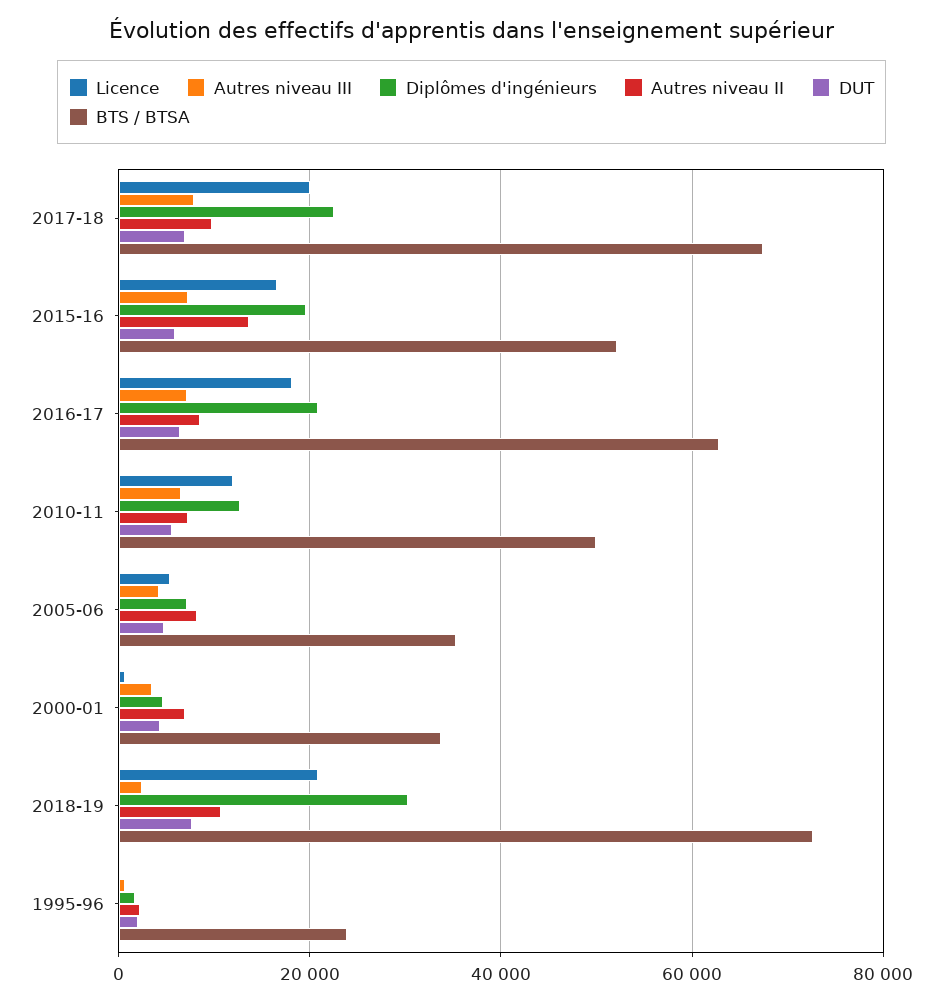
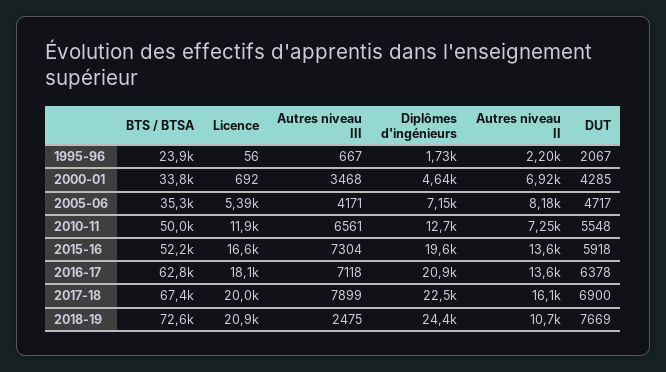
  {
    "Licence": {
      "2017-18": 20000,
      "2015-16": 16600,
      "2016-17": 18100,
      "2010-11": 11900,
      "2005-06": 5390,
      "2000-01": 692,
      "2018-19": 20900,
      "1995-96": 56
    },
    "Autres niveau III": {
      "2017-18": 7899,
      "2015-16": 7304,
      "2016-17": 7118,
      "2010-11": 6561,
      "2005-06": 4171,
      "2000-01": 3468,
      "2018-19": 2475,
      "1995-96": 667
    },
    "Diplômes d'ingénieurs": {
      "2017-18": 22500,
      "2015-16": 19600,
      "2016-17": 20900,
      "2010-11": 12700,
      "2005-06": 7150,
      "2000-01": 4640,
-     "2018-19": 30000,
+     "2018-19": 24400,
      "1995-96": 1730
    },
    "Autres niveau II": {
-     "2017-18": 10000,
+     "2017-18": 16100,
      "2015-16": 13600,
-     "2016-17": 8000,
+     "2016-17": 13600,
      "2010-11": 7250,
      "2005-06": 8180,
      "2000-01": 6920,
      "2018-19": 10700,
      "1995-96": 2200
    },
    "DUT": {
      "2017-18": 6900,
      "2015-16": 5918,
      "2016-17": 6378,
      "2010-11": 5548,
      "2005-06": 4717,
      "2000-01": 4285,
      "2018-19": 7669,
      "1995-96": 2067
    },
    "BTS / BTSA": {
      "2017-18": 67400,
      "2015-16": 52200,
      "2016-17": 62800,
      "2010-11": 50000,
      "2005-06": 35300,
      "2000-01": 33800,
      "2018-19": 72600,
      "1995-96": 23900
    }
  }

